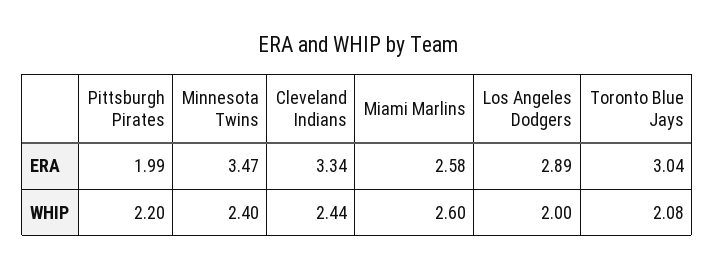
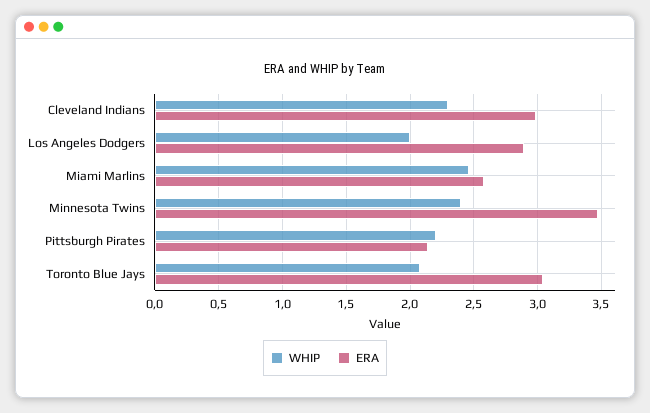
  {
    "ERA": {
-     "Pittsburgh Pirates": 1.99,
+     "Pittsburgh Pirates": 2.15,
      "Minnesota Twins": 3.47,
-     "Cleveland Indians": 3.34,
+     "Cleveland Indians": 3,
      "Miami Marlins": 2.58,
      "Los Angeles Dodgers": 2.89,
      "Toronto Blue Jays": 3.04
    },
    "WHIP": {
      "Pittsburgh Pirates": 2.2,
      "Minnesota Twins": 2.4,
-     "Cleveland Indians": 2.44,
+     "Cleveland Indians": 2.3,
-     "Miami Marlins": 2.6,
+     "Miami Marlins": 2.45,
      "Los Angeles Dodgers": 2,
      "Toronto Blue Jays": 2.08
    }
  }

